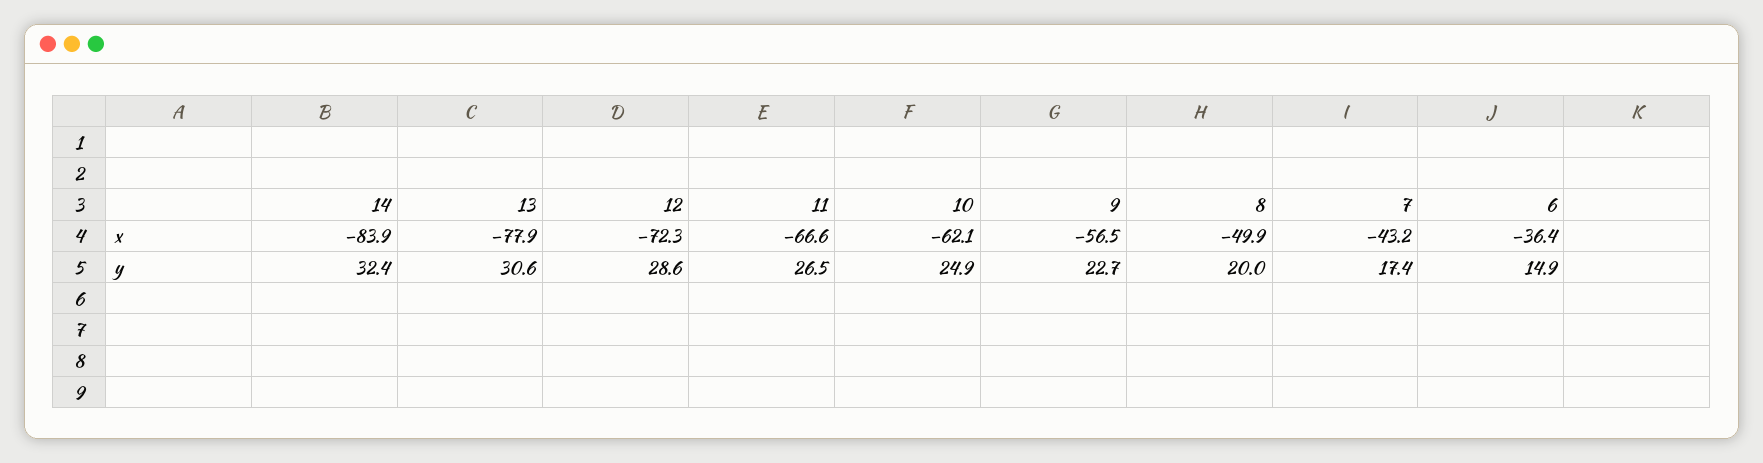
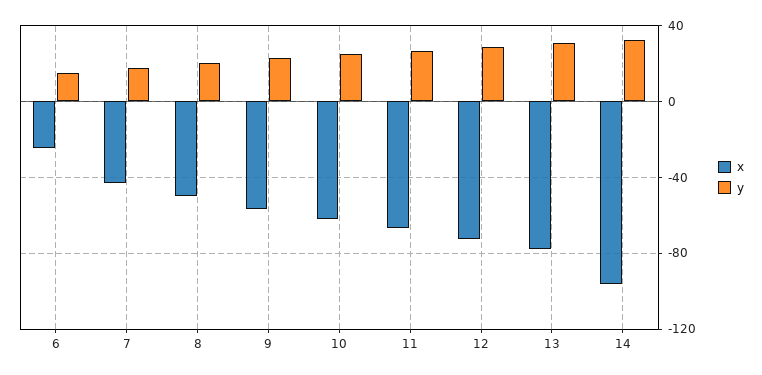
  {
    "x": {
-     "14": -83.9,
+     "14": -95,
      "13": -77.9,
      "12": -72.3,
      "11": -66.6,
      "10": -62.1,
      "9": -56.5,
      "8": -49.9,
      "7": -43.2,
-     "6": -36.4
+     "6": -25
    },
    "y": {
      "14": 32.4,
      "13": 30.6,
      "12": 28.6,
      "11": 26.5,
      "10": 24.9,
      "9": 22.7,
      "8": 20,
      "7": 17.4,
      "6": 14.9
    }
  }

